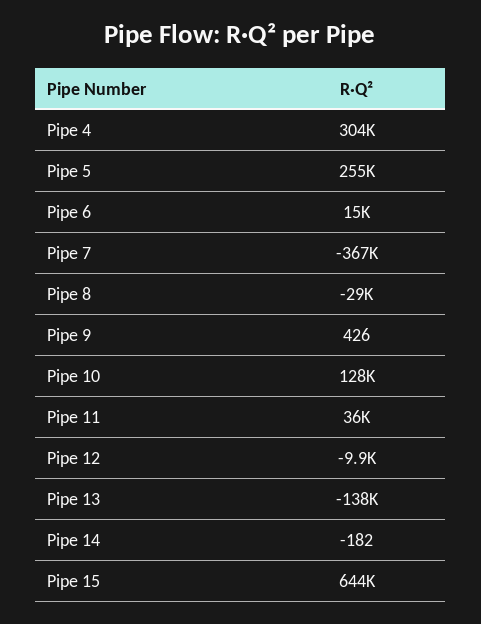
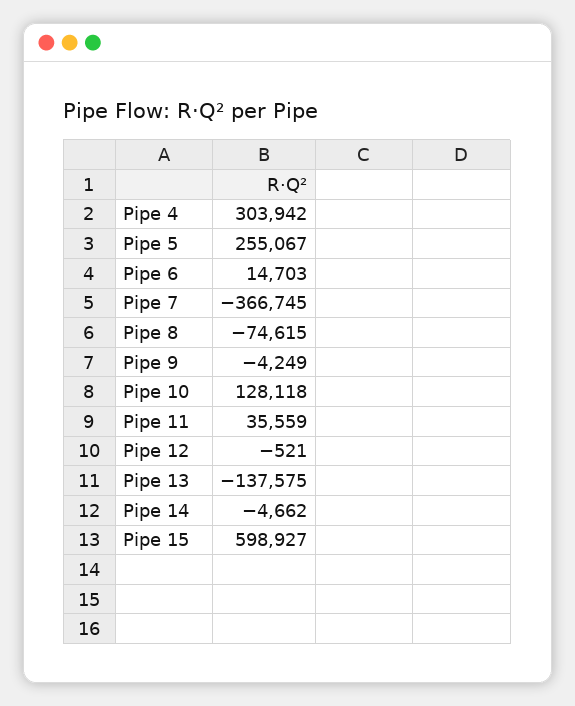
  {
    "Pipe 4": 303942,
    "Pipe 5": 255067,
    "Pipe 6": 14703,
    "Pipe 7": -366745,
-   "Pipe 8": -29000,
+   "Pipe 8": -74615,
-   "Pipe 9": 426,
+   "Pipe 9": -4249,
    "Pipe 10": 128118,
    "Pipe 11": 35559,
-   "Pipe 12": -9900,
+   "Pipe 12": -521,
    "Pipe 13": -137575,
-   "Pipe 14": -182,
+   "Pipe 14": -4662,
-   "Pipe 15": 644000
+   "Pipe 15": 598927
  }

